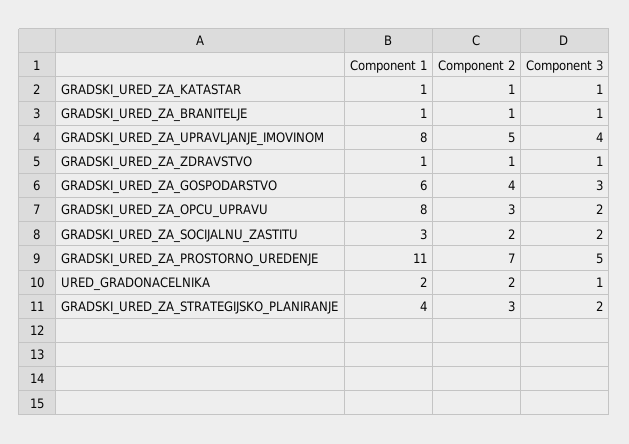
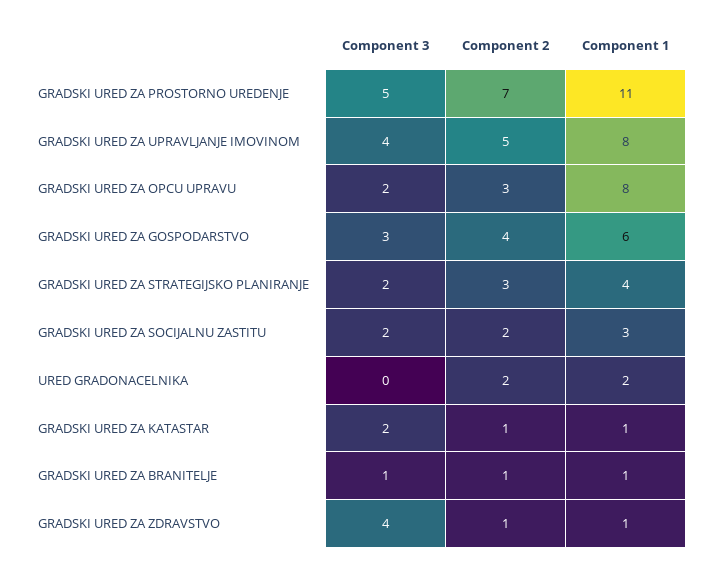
  {
    "Component 1": {
      "GRADSKI_URED_ZA_KATASTAR": 1,
      "GRADSKI_URED_ZA_BRANITELJE": 1,
      "GRADSKI_URED_ZA_UPRAVLJANJE_IMOVINOM": 8,
      "GRADSKI_URED_ZA_ZDRAVSTVO": 1,
      "GRADSKI_URED_ZA_GOSPODARSTVO": 6,
      "GRADSKI_URED_ZA_OPCU_UPRAVU": 8,
      "GRADSKI_URED_ZA_SOCIJALNU_ZASTITU": 3,
      "GRADSKI_URED_ZA_PROSTORNO_UREDENJE": 11,
      "URED_GRADONACELNIKA": 2,
      "GRADSKI_URED_ZA_STRATEGIJSKO_PLANIRANJE": 4
    },
    "Component 2": {
      "GRADSKI_URED_ZA_KATASTAR": 1,
      "GRADSKI_URED_ZA_BRANITELJE": 1,
      "GRADSKI_URED_ZA_UPRAVLJANJE_IMOVINOM": 5,
      "GRADSKI_URED_ZA_ZDRAVSTVO": 1,
      "GRADSKI_URED_ZA_GOSPODARSTVO": 4,
      "GRADSKI_URED_ZA_OPCU_UPRAVU": 3,
      "GRADSKI_URED_ZA_SOCIJALNU_ZASTITU": 2,
      "GRADSKI_URED_ZA_PROSTORNO_UREDENJE": 7,
      "URED_GRADONACELNIKA": 2,
      "GRADSKI_URED_ZA_STRATEGIJSKO_PLANIRANJE": 3
    },
    "Component 3": {
-     "GRADSKI_URED_ZA_KATASTAR": 1,
+     "GRADSKI_URED_ZA_KATASTAR": 2,
      "GRADSKI_URED_ZA_BRANITELJE": 1,
      "GRADSKI_URED_ZA_UPRAVLJANJE_IMOVINOM": 4,
-     "GRADSKI_URED_ZA_ZDRAVSTVO": 1,
+     "GRADSKI_URED_ZA_ZDRAVSTVO": 4,
      "GRADSKI_URED_ZA_GOSPODARSTVO": 3,
      "GRADSKI_URED_ZA_OPCU_UPRAVU": 2,
      "GRADSKI_URED_ZA_SOCIJALNU_ZASTITU": 2,
      "GRADSKI_URED_ZA_PROSTORNO_UREDENJE": 5,
-     "URED_GRADONACELNIKA": 1,
+     "URED_GRADONACELNIKA": 0,
      "GRADSKI_URED_ZA_STRATEGIJSKO_PLANIRANJE": 2
    }
  }

